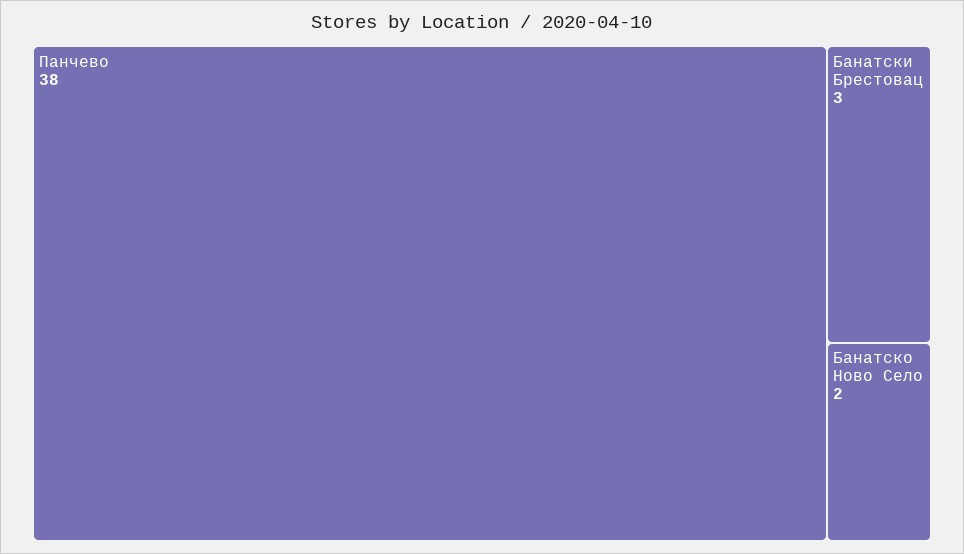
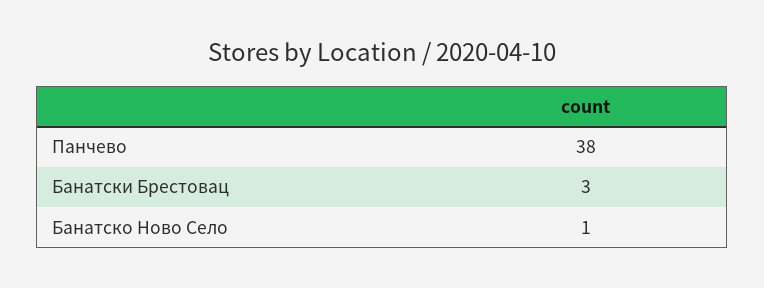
  {
    "Панчево": 38,
    "Банатски Брестовац": 3,
-   "Банатско Ново Село": 2
+   "Банатско Ново Село": 1
  }

